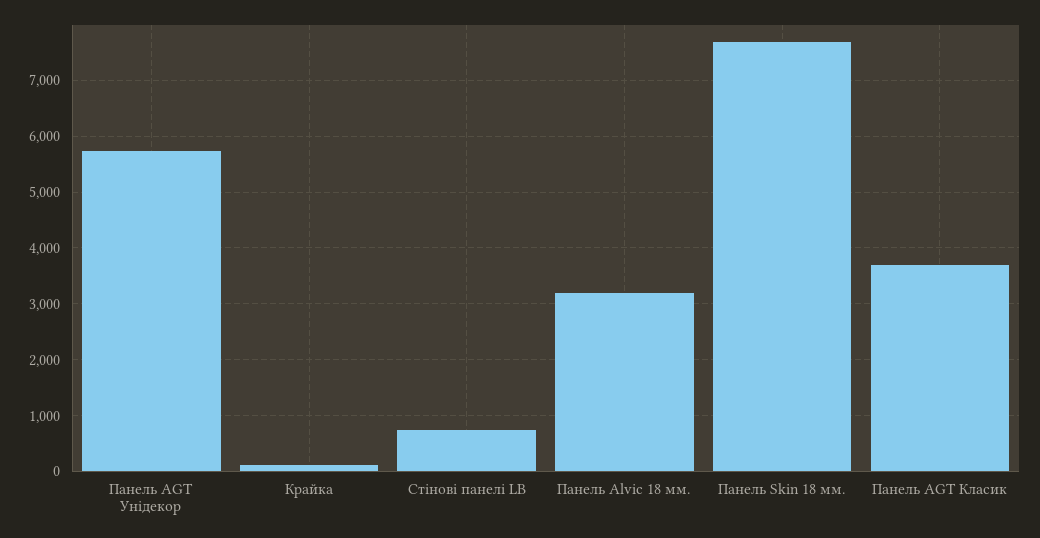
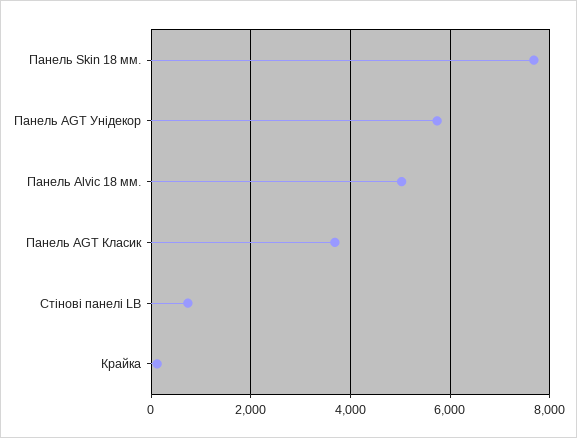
  {
    "Панель AGT Унідекор": 5800,
    "Крайка": 200,
    "Стінові панелі LB": 800,
-   "Панель Alvic 18 мм.": 3200,
+   "Панель Alvic 18 мм.": 5000,
    "Панель Skin 18 мм.": 7600,
    "Панель AGT Класик": 3600
  }

